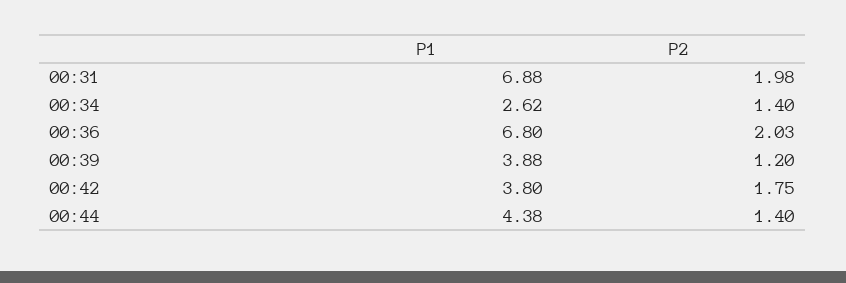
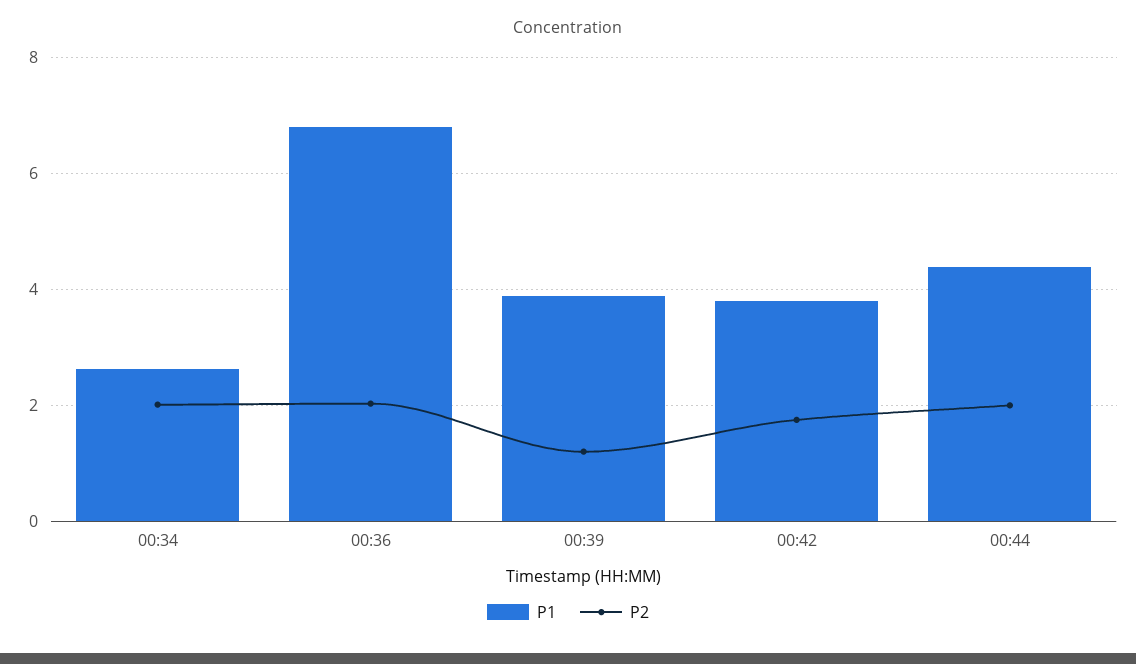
  {
    "P1": {
-     "00:31": 6.88,
      "00:34": 2.62,
      "00:36": 6.8,
      "00:39": 3.88,
      "00:42": 3.8,
      "00:44": 4.38
    },
    "P2": {
-     "00:31": 1.98,
-     "00:34": 1.4,
+     "00:34": 2,
      "00:36": 2.03,
      "00:39": 1.2,
      "00:42": 1.75,
-     "00:44": 1.4
+     "00:44": 2
    }
  }

